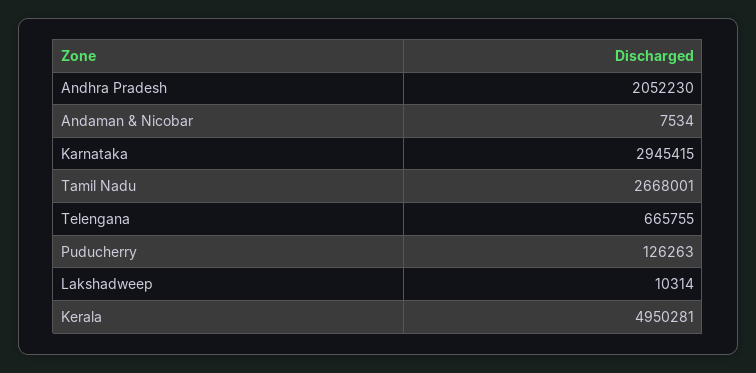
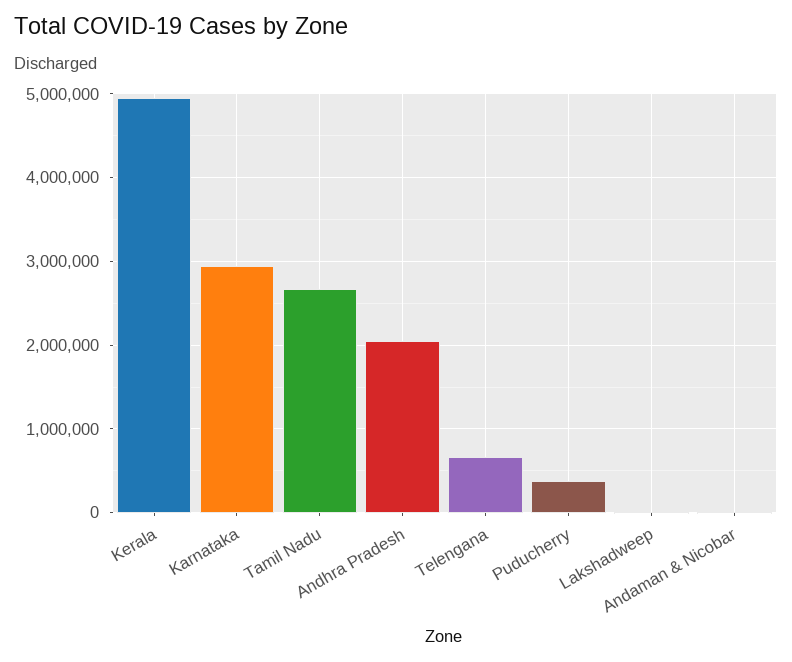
  {
    "Andhra Pradesh": 2052230,
    "Andaman & Nicobar": 7534,
    "Karnataka": 2945415,
    "Tamil Nadu": 2668001,
    "Telengana": 665755,
-   "Puducherry": 126263,
+   "Puducherry": 400000,
    "Lakshadweep": 10314,
    "Kerala": 4950281
  }

